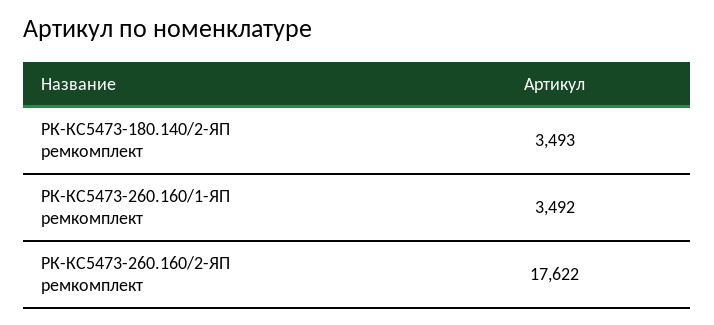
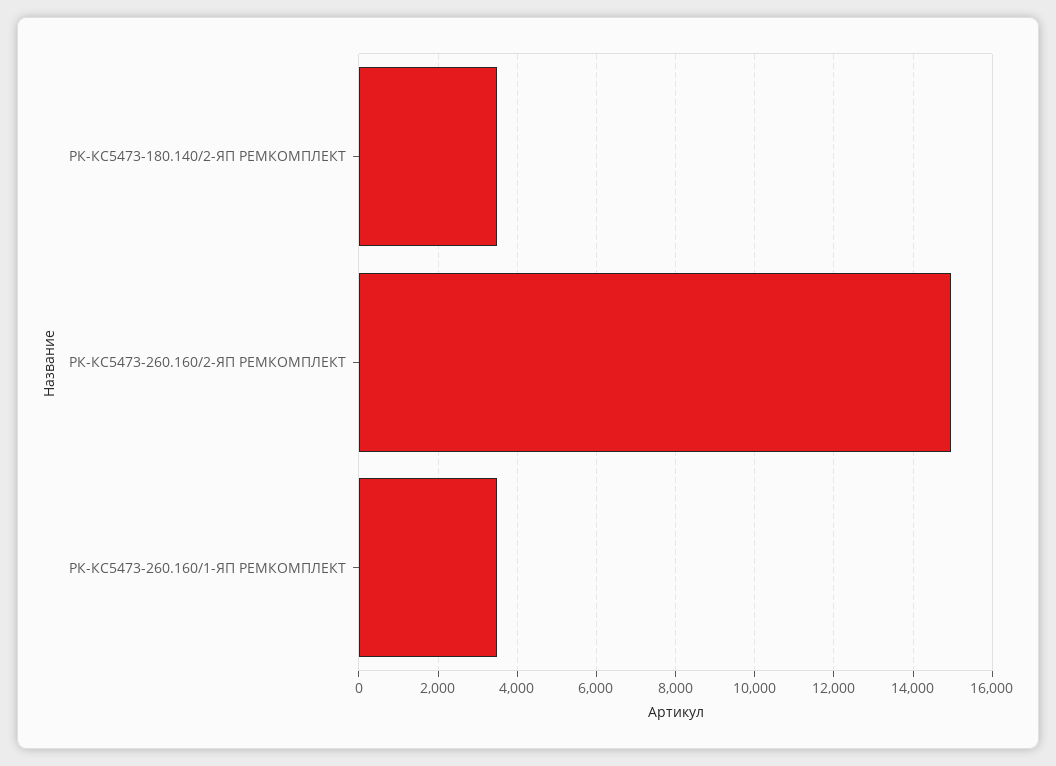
  {
    "РК-КС5473-180.140/2-ЯП ремкомплект": 3493,
    "РК-КС5473-260.160/1-ЯП ремкомплект": 3492,
-   "РК-КС5473-260.160/2-ЯП ремкомплект": 17622
+   "РК-КС5473-260.160/2-ЯП ремкомплект": 15000
  }

